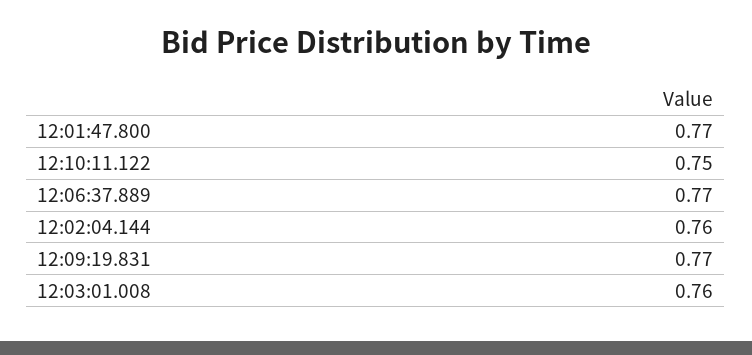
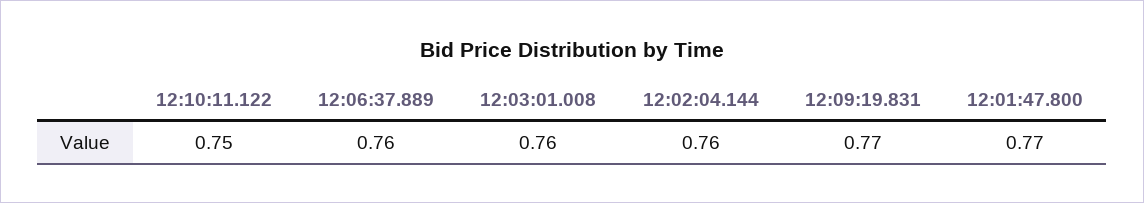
  {
    "12:01:47.800": 0.77,
    "12:10:11.122": 0.75,
-   "12:06:37.889": 0.77,
+   "12:06:37.889": 0.76,
    "12:02:04.144": 0.76,
    "12:09:19.831": 0.77,
    "12:03:01.008": 0.76
  }

